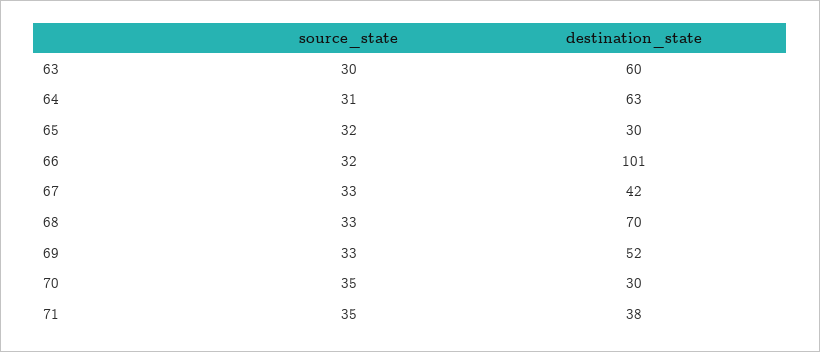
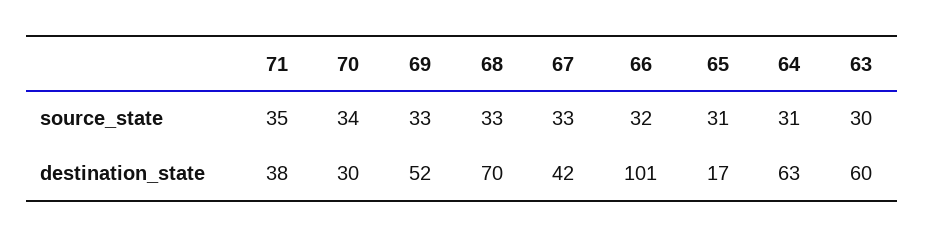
  {
    "source_state": {
      "63": 30,
      "64": 31,
-     "65": 32,
+     "65": 31,
      "66": 32,
      "67": 33,
      "68": 33,
      "69": 33,
-     "70": 35,
+     "70": 34,
      "71": 35
    },
    "destination_state": {
      "63": 60,
      "64": 63,
-     "65": 30,
+     "65": 17,
      "66": 101,
      "67": 42,
      "68": 70,
      "69": 52,
      "70": 30,
      "71": 38
    }
  }

